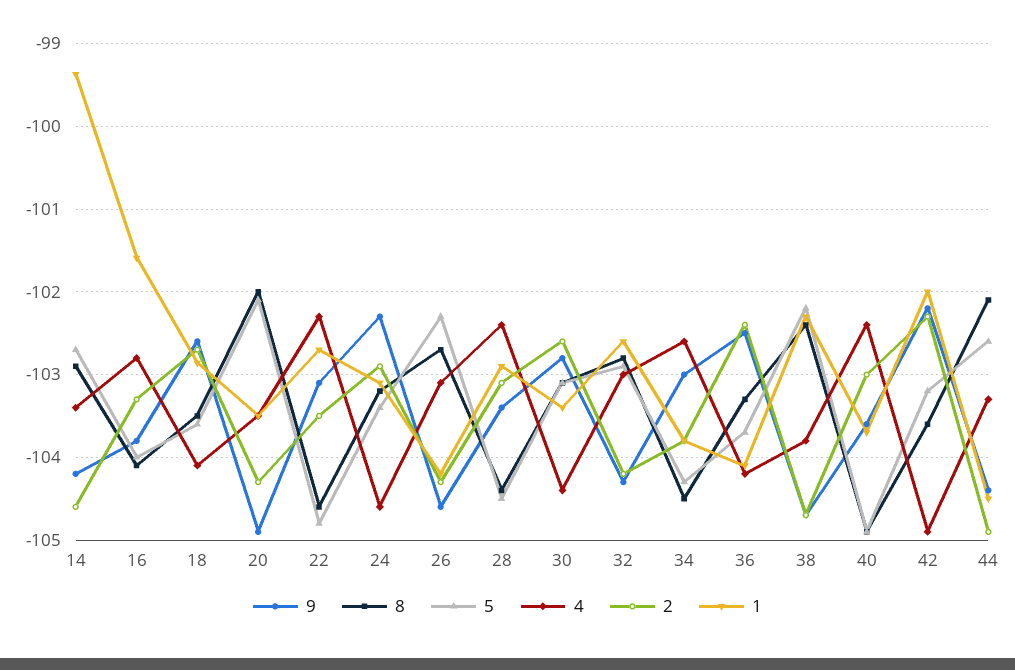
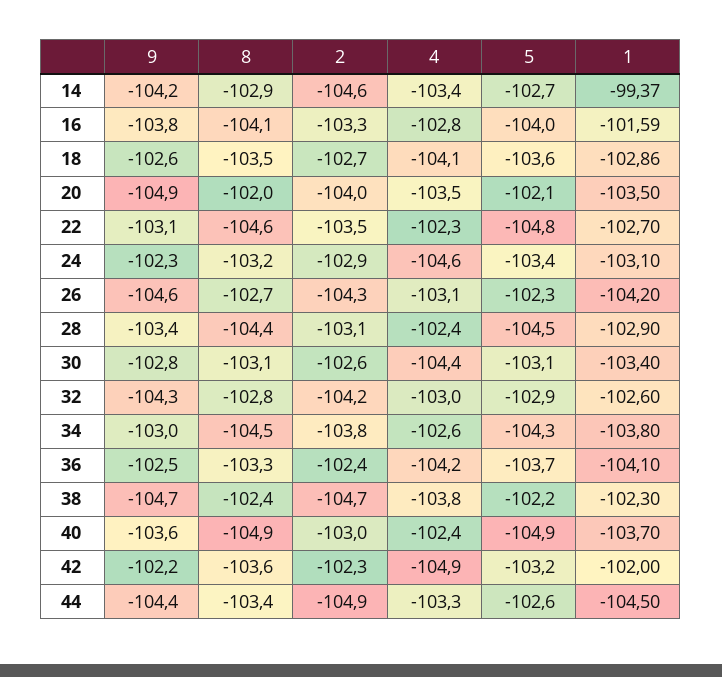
  {
    "9": {
      "14": -104.2,
      "16": -103.8,
      "18": -102.6,
      "20": -104.9,
      "22": -103.1,
      "24": -102.3,
      "26": -104.6,
      "28": -103.4,
      "30": -102.8,
      "32": -104.3,
      "34": -103,
      "36": -102.5,
      "38": -104.7,
      "40": -103.6,
      "42": -102.2,
      "44": -104.4
    },
    "8": {
      "14": -102.9,
      "16": -104.1,
      "18": -103.5,
      "20": -102,
      "22": -104.6,
      "24": -103.2,
      "26": -102.7,
      "28": -104.4,
      "30": -103.1,
      "32": -102.8,
      "34": -104.5,
      "36": -103.3,
      "38": -102.4,
      "40": -104.9,
      "42": -103.6,
-     "44": -102.1
+     "44": -103.4
    },
    "5": {
      "14": -102.7,
      "16": -104,
      "18": -103.6,
      "20": -102.1,
      "22": -104.8,
      "24": -103.4,
      "26": -102.3,
      "28": -104.5,
      "30": -103.1,
      "32": -102.9,
      "34": -104.3,
      "36": -103.7,
      "38": -102.2,
      "40": -104.9,
      "42": -103.2,
      "44": -102.6
    },
    "4": {
      "14": -103.4,
      "16": -102.8,
      "18": -104.1,
      "20": -103.5,
      "22": -102.3,
      "24": -104.6,
      "26": -103.1,
      "28": -102.4,
      "30": -104.4,
      "32": -103,
      "34": -102.6,
      "36": -104.2,
      "38": -103.8,
      "40": -102.4,
      "42": -104.9,
      "44": -103.3
    },
    "2": {
      "14": -104.6,
      "16": -103.3,
      "18": -102.7,
-     "20": -104.3,
+     "20": -104,
      "22": -103.5,
      "24": -102.9,
      "26": -104.3,
      "28": -103.1,
      "30": -102.6,
      "32": -104.2,
      "34": -103.8,
      "36": -102.4,
      "38": -104.7,
      "40": -103,
      "42": -102.3,
      "44": -104.9
    },
    "1": {
      "14": -99.37,
      "16": -101.59,
      "18": -102.86,
      "20": -103.5,
      "22": -102.7,
      "24": -103.1,
      "26": -104.2,
      "28": -102.9,
      "30": -103.4,
      "32": -102.6,
      "34": -103.8,
      "36": -104.1,
      "38": -102.3,
      "40": -103.7,
      "42": -102,
      "44": -104.5
    }
  }

